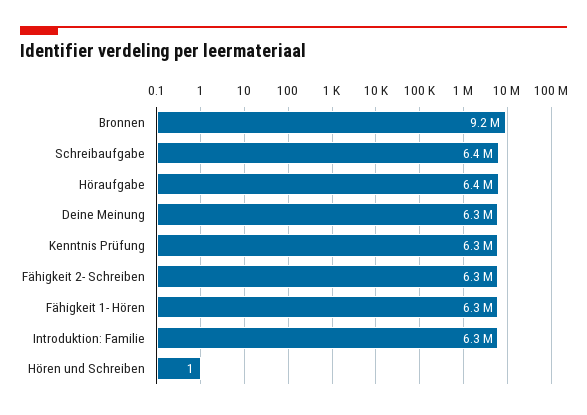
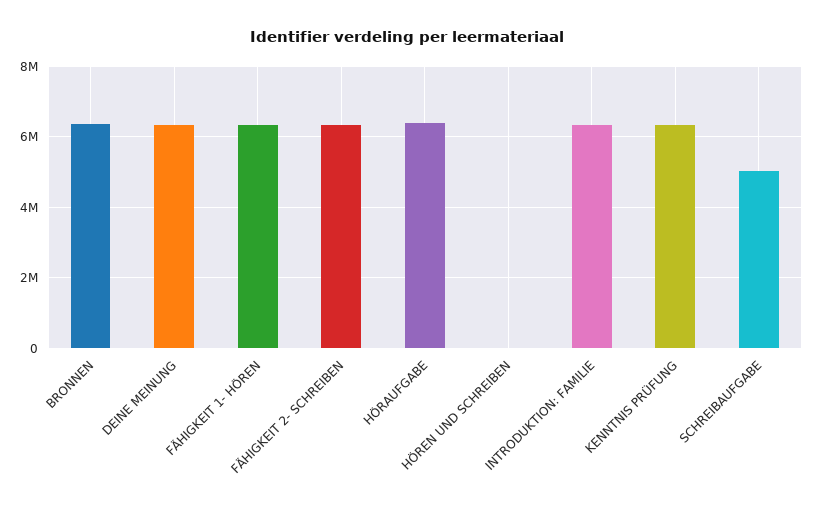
  {
-   "Bronnen": 9200000,
+   "Bronnen": 6400000,
-   "Schreibaufgabe": 6400000,
+   "Schreibaufgabe": 5000000,
    "Höraufgabe": 6400000,
    "Deine Meinung": 6300000,
    "Kenntnis Prüfung": 6300000,
    "Fähigkeit 2- Schreiben": 6300000,
    "Fähigkeit 1- Hören": 6300000,
    "Introduktion: Familie": 6300000,
    "Hören und Schreiben": 1
  }

